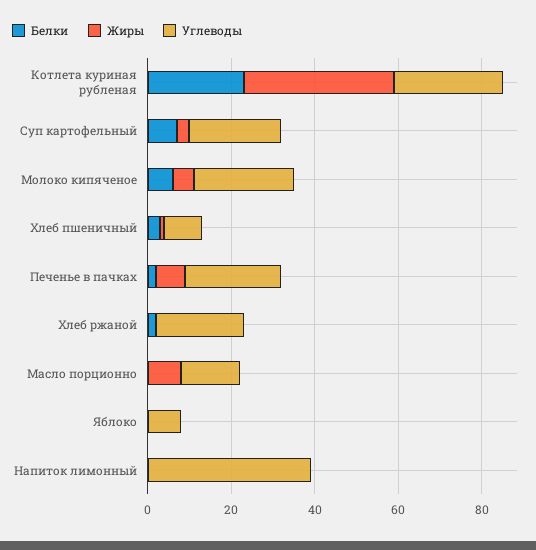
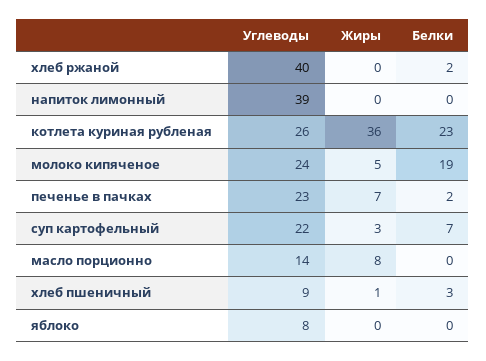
  {
    "Белки": {
      "Котлета куриная рубленая": 23,
      "Суп картофельный": 7,
-     "Молоко кипяченое": 5,
+     "Молоко кипяченое": 19,
      "Хлеб пшеничный": 3,
      "Печенье в пачках": 2,
      "Хлеб ржаной": 2,
      "Масло порционно": 0,
      "Яблоко": 0,
      "Напиток лимонный": 0
    },
    "Жиры": {
      "Котлета куриная рубленая": 36,
      "Суп картофельный": 3,
      "Молоко кипяченое": 5,
      "Хлеб пшеничный": 1,
      "Печенье в пачках": 7,
      "Хлеб ржаной": 0,
      "Масло порционно": 8,
      "Яблоко": 0,
      "Напиток лимонный": 0
    },
    "Углеводы": {
      "Котлета куриная рубленая": 26,
      "Суп картофельный": 22,
      "Молоко кипяченое": 24,
      "Хлеб пшеничный": 9,
      "Печенье в пачках": 23,
-     "Хлеб ржаной": 20,
+     "Хлеб ржаной": 40,
      "Масло порционно": 14,
      "Яблоко": 8,
      "Напиток лимонный": 39
    }
  }

